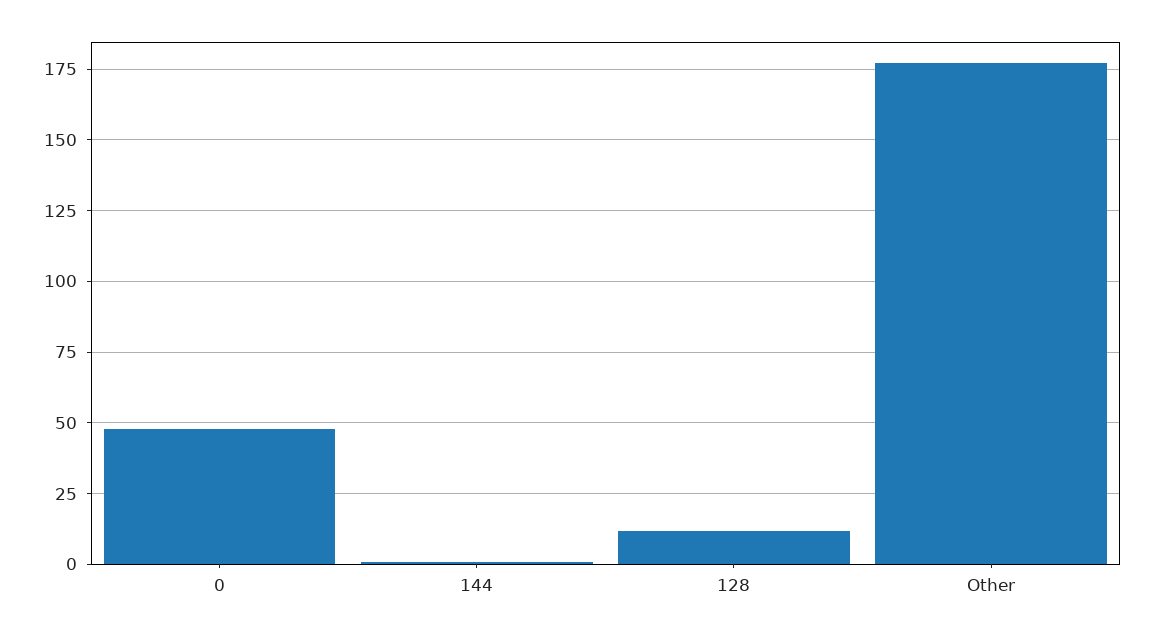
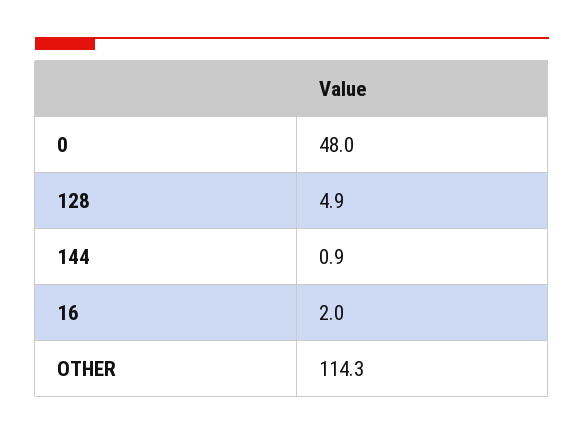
  {
    "0": 48,
    "144": 0.9,
-   "128": 12.5,
+   "128": 4.9,
-   "Other": 177.5
+   "Other": 114.3,
+   "16": 2
  }

